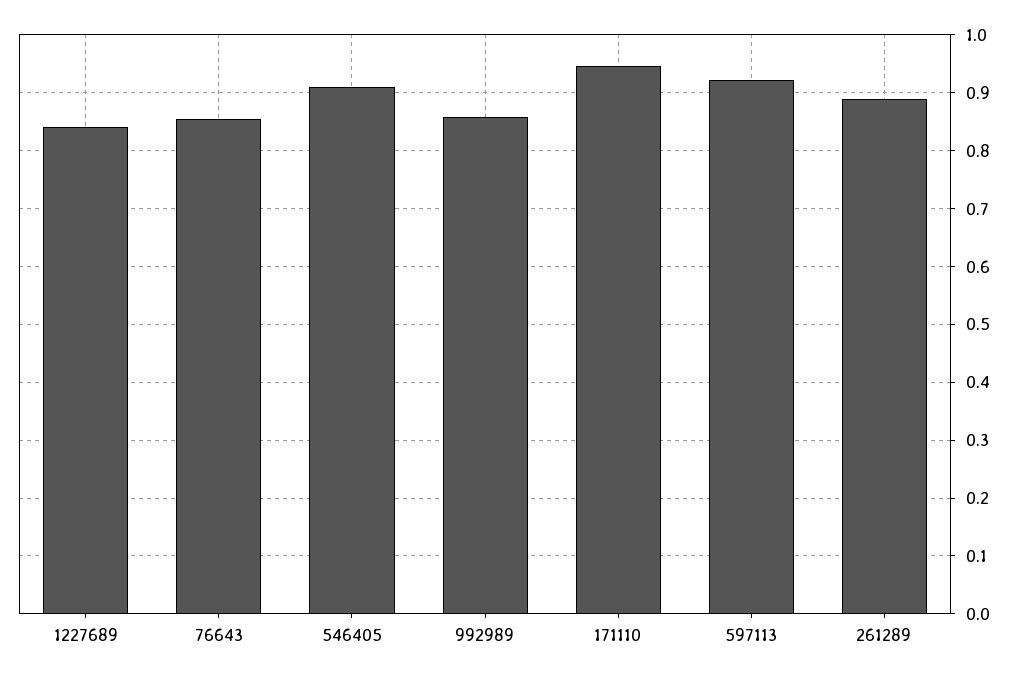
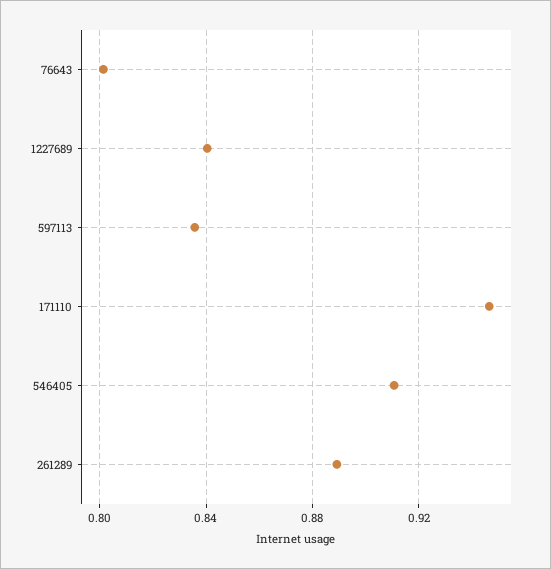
  {
    "1227689": 0.84,
-   "76643": 0.86,
+   "76643": 0.8,
    "546405": 0.91,
-   "992989": 0.86,
    "171110": 0.945,
-   "597113": 0.92,
+   "597113": 0.835,
    "261289": 0.89
  }

